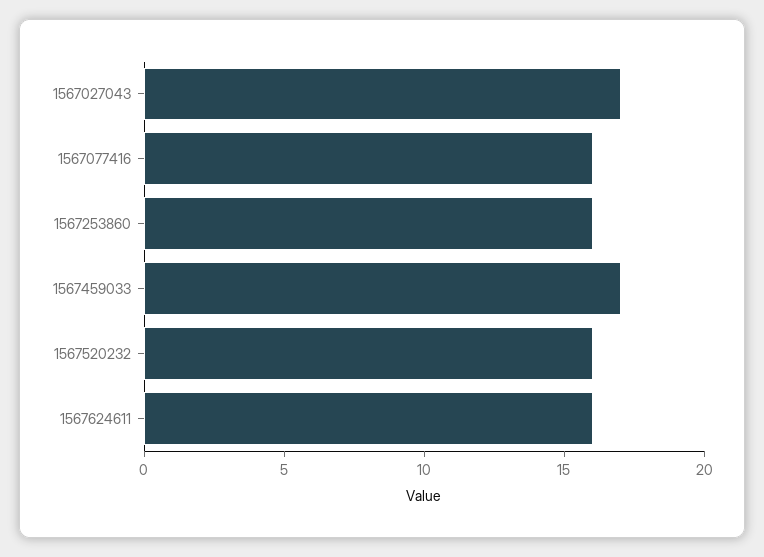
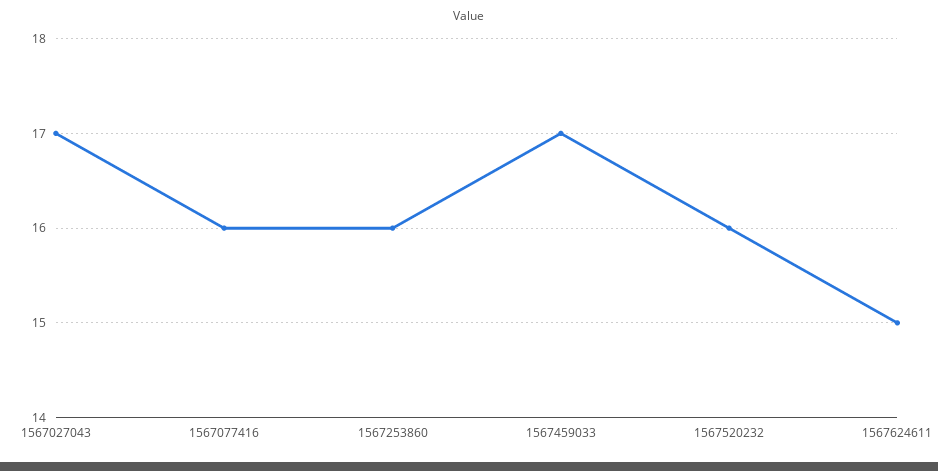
  {
    "1567027043": 17,
    "1567077416": 16,
    "1567253860": 16,
    "1567459033": 17,
    "1567520232": 16,
-   "1567624611": 16
+   "1567624611": 15
  }

